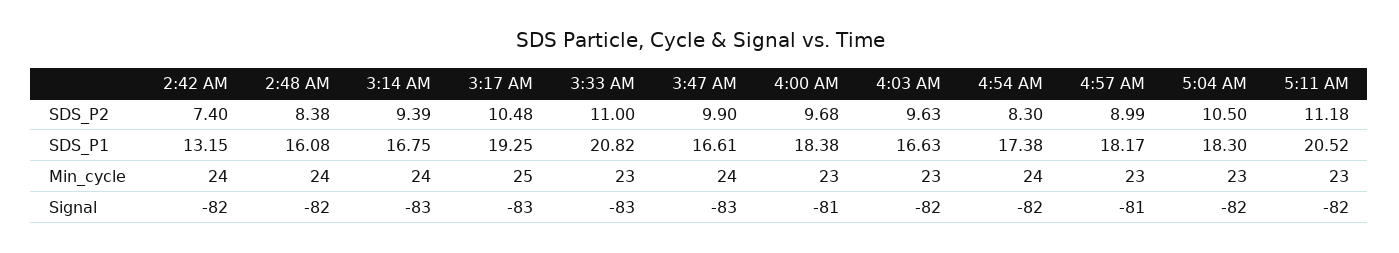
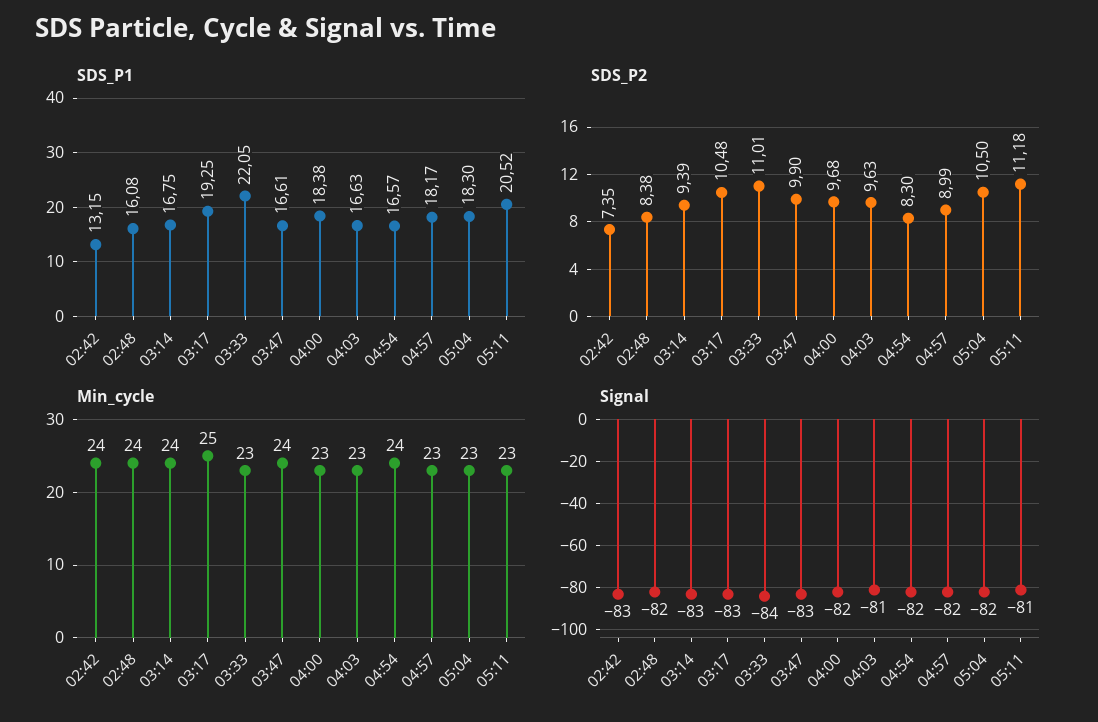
  {
    "SDS_P2": {
-     "2:42 AM": 7.4,
+     "2:42 AM": 7.35,
      "2:48 AM": 8.38,
      "3:14 AM": 9.39,
      "3:17 AM": 10.48,
-     "3:33 AM": 11,
+     "3:33 AM": 11.01,
      "3:47 AM": 9.9,
      "4:00 AM": 9.68,
      "4:03 AM": 9.63,
      "4:54 AM": 8.3,
      "4:57 AM": 8.99,
      "5:04 AM": 10.5,
      "5:11 AM": 11.18
    },
    "SDS_P1": {
      "2:42 AM": 13.15,
      "2:48 AM": 16.08,
      "3:14 AM": 16.75,
      "3:17 AM": 19.25,
-     "3:33 AM": 20.82,
+     "3:33 AM": 22.05,
      "3:47 AM": 16.61,
      "4:00 AM": 18.38,
      "4:03 AM": 16.63,
-     "4:54 AM": 17.38,
+     "4:54 AM": 16.57,
      "4:57 AM": 18.17,
      "5:04 AM": 18.3,
      "5:11 AM": 20.52
    },
    "Min_cycle": {
      "2:42 AM": 24,
      "2:48 AM": 24,
      "3:14 AM": 24,
      "3:17 AM": 25,
      "3:33 AM": 23,
      "3:47 AM": 24,
      "4:00 AM": 23,
      "4:03 AM": 23,
      "4:54 AM": 24,
      "4:57 AM": 23,
      "5:04 AM": 23,
      "5:11 AM": 23
    },
    "Signal": {
-     "2:42 AM": -82,
+     "2:42 AM": -83,
      "2:48 AM": -82,
      "3:14 AM": -83,
      "3:17 AM": -83,
-     "3:33 AM": -83,
+     "3:33 AM": -84,
      "3:47 AM": -83,
-     "4:00 AM": -81,
+     "4:00 AM": -82,
-     "4:03 AM": -82,
+     "4:03 AM": -81,
      "4:54 AM": -82,
-     "4:57 AM": -81,
+     "4:57 AM": -82,
      "5:04 AM": -82,
-     "5:11 AM": -82
+     "5:11 AM": -81
    }
  }

